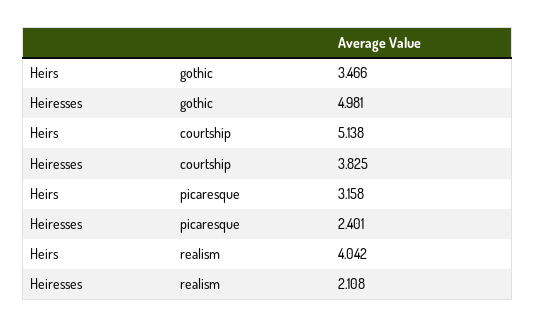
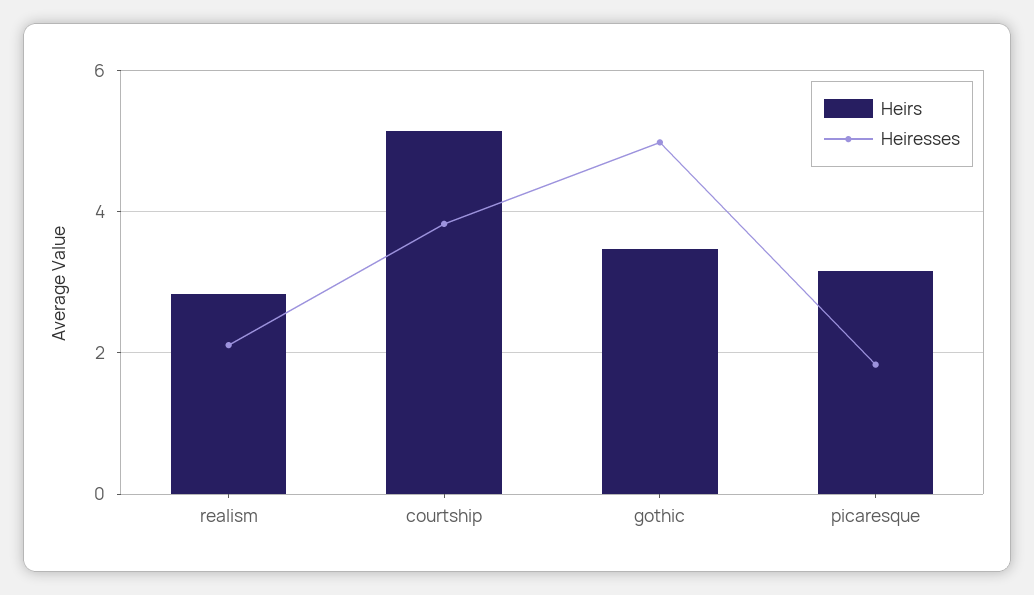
  {
    "Heirs": {
      "gothic": 3.466,
      "courtship": 5.138,
      "picaresque": 3.158,
-     "realism": 4.042
+     "realism": 2.8
    },
    "Heiresses": {
      "gothic": 4.981,
      "courtship": 3.825,
-     "picaresque": 2.401,
+     "picaresque": 1.8,
      "realism": 2.108
    }
  }

